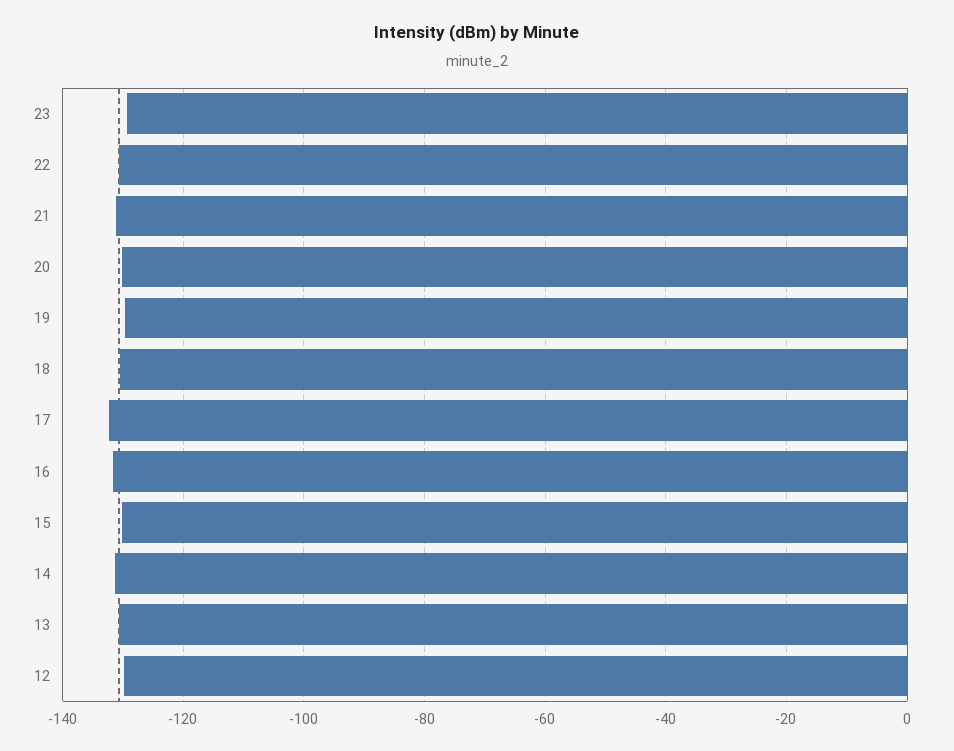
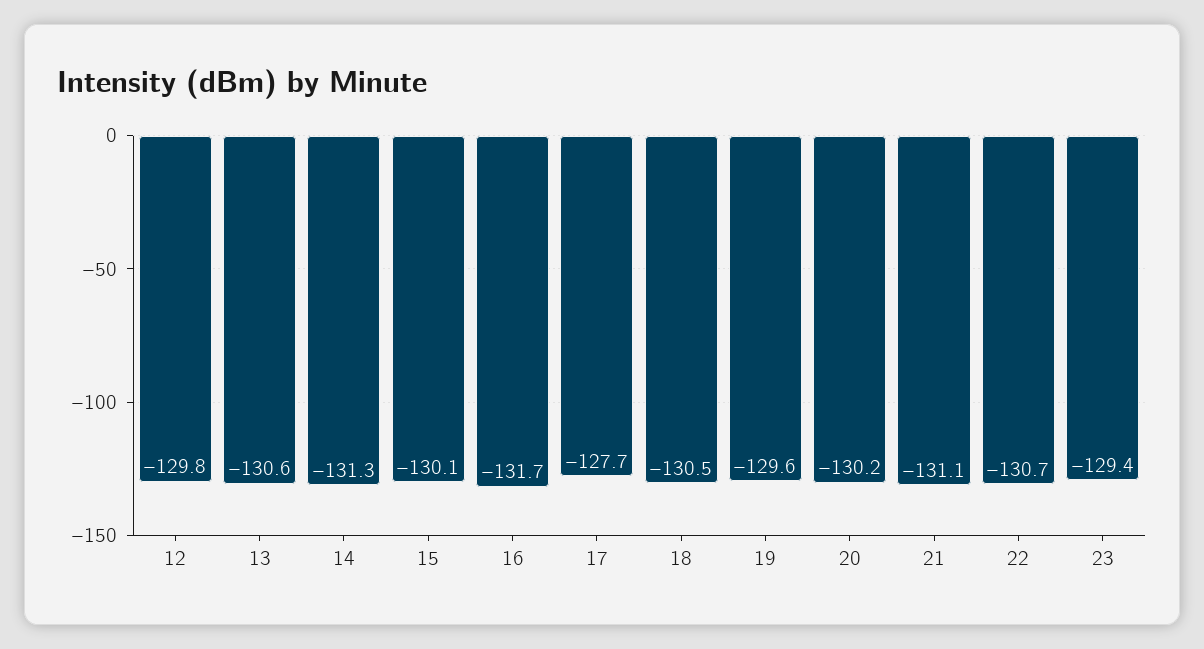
  {
    "23": -129.4,
    "22": -130.7,
    "21": -131.1,
    "20": -130.2,
    "19": -129.6,
    "18": -130.5,
-   "17": -132,
+   "17": -127.7,
    "16": -131.7,
    "15": -130.1,
    "14": -131.3,
    "13": -130.6,
    "12": -129.8
  }

